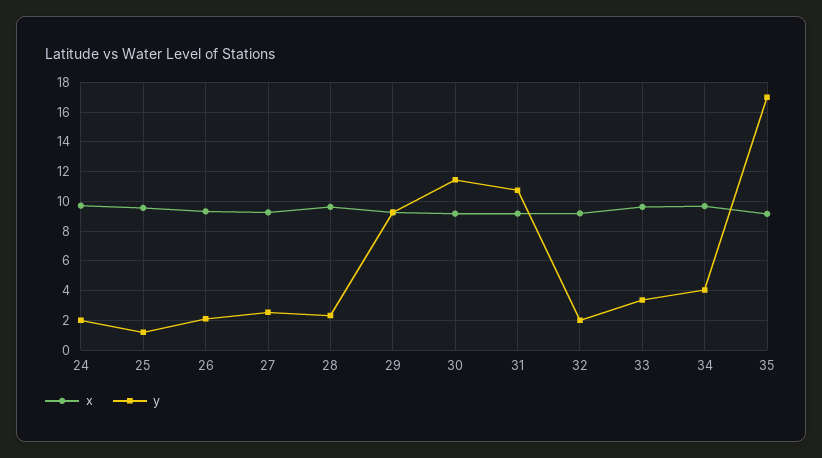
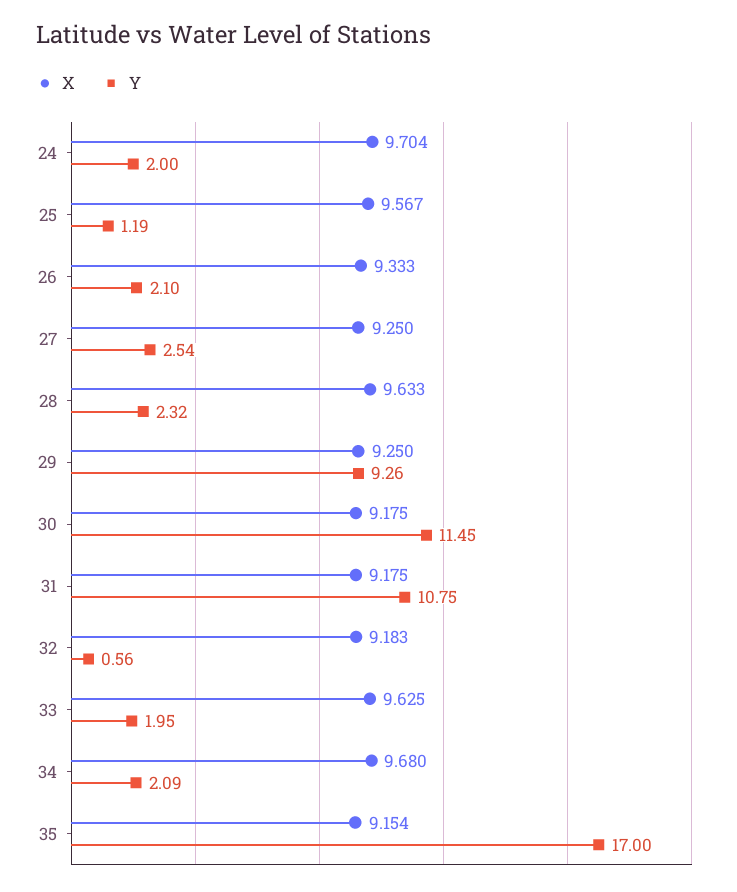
  {
    "x": {
      "24": 9.704,
      "25": 9.567,
      "26": 9.333,
      "27": 9.25,
      "28": 9.633,
      "29": 9.25,
      "30": 9.175,
      "31": 9.175,
      "32": 9.183,
      "33": 9.625,
      "34": 9.68,
      "35": 9.154
    },
    "y": {
      "24": 2,
      "25": 1.19,
      "26": 2.1,
      "27": 2.54,
      "28": 2.32,
      "29": 9.26,
      "30": 11.45,
      "31": 10.75,
-     "32": 2,
+     "32": 0.56,
-     "33": 3.5,
+     "33": 1.95,
-     "34": 4,
+     "34": 2.09,
      "35": 17
    }
  }

